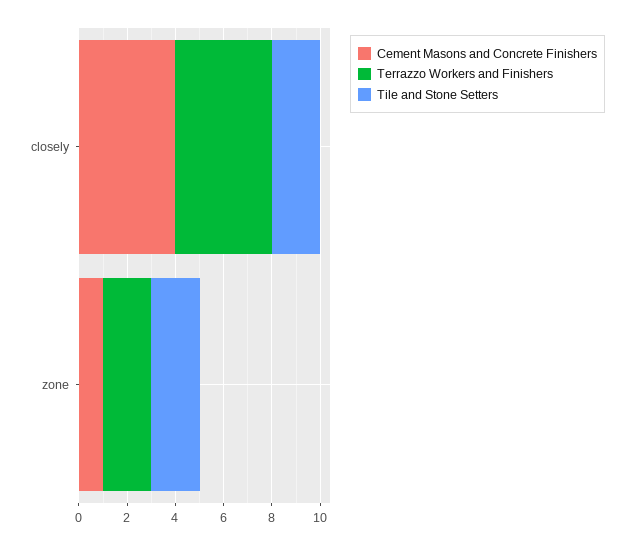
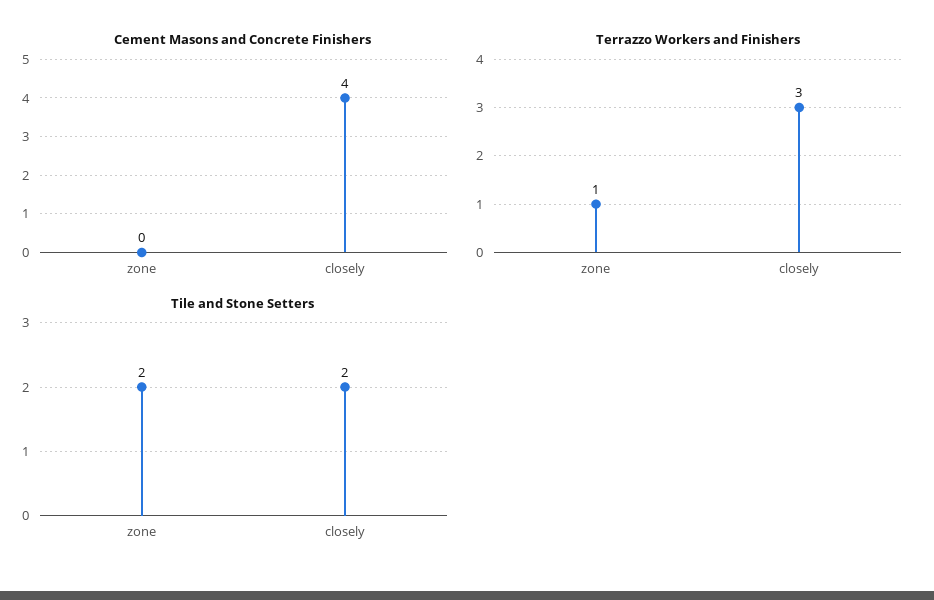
  {
    "Cement Masons and Concrete Finishers": {
      "closely": 4,
-     "zone": 1
+     "zone": 0
    },
    "Terrazzo Workers and Finishers": {
-     "closely": 4,
+     "closely": 3,
-     "zone": 2
+     "zone": 1
    },
    "Tile and Stone Setters": {
      "closely": 2,
      "zone": 2
    }
  }

